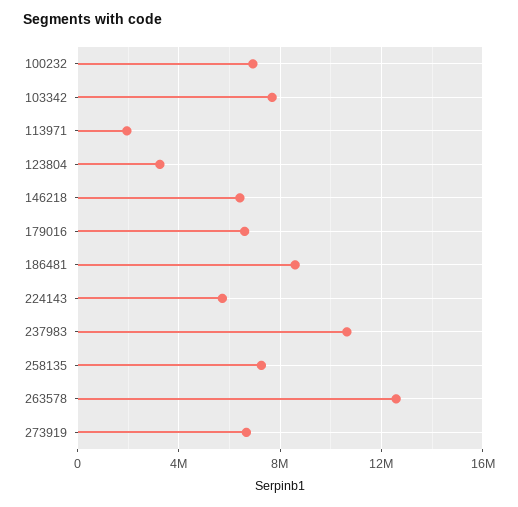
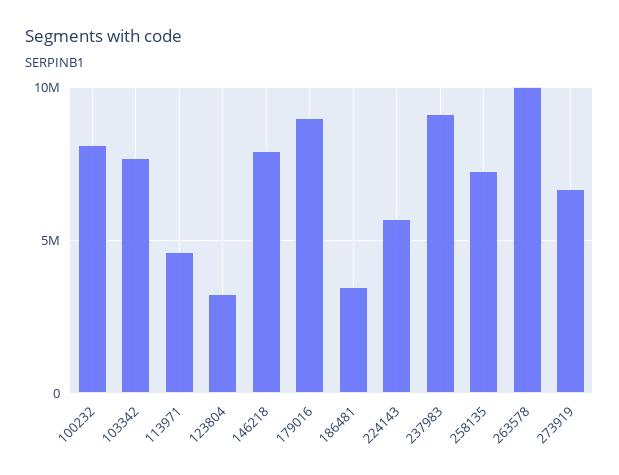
  {
-   "100232": 7000000,
+   "100232": 8000000,
    "103342": 7500000,
-   "113971": 2000000,
+   "113971": 4500000,
    "123804": 3000000,
-   "146218": 6500000,
+   "146218": 8000000,
-   "179016": 6500000,
+   "179016": 9000000,
-   "186481": 8500000,
+   "186481": 3500000,
    "224143": 5500000,
-   "237983": 10500000,
+   "237983": 9000000,
    "258135": 7500000,
-   "263578": 12500000,
+   "263578": 10000000,
    "273919": 6500000
  }

